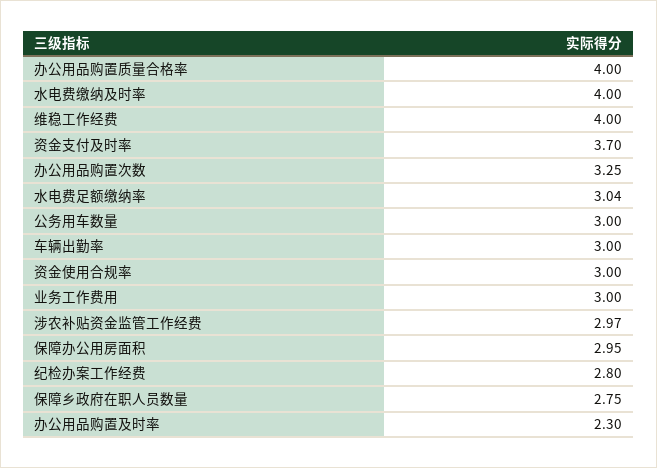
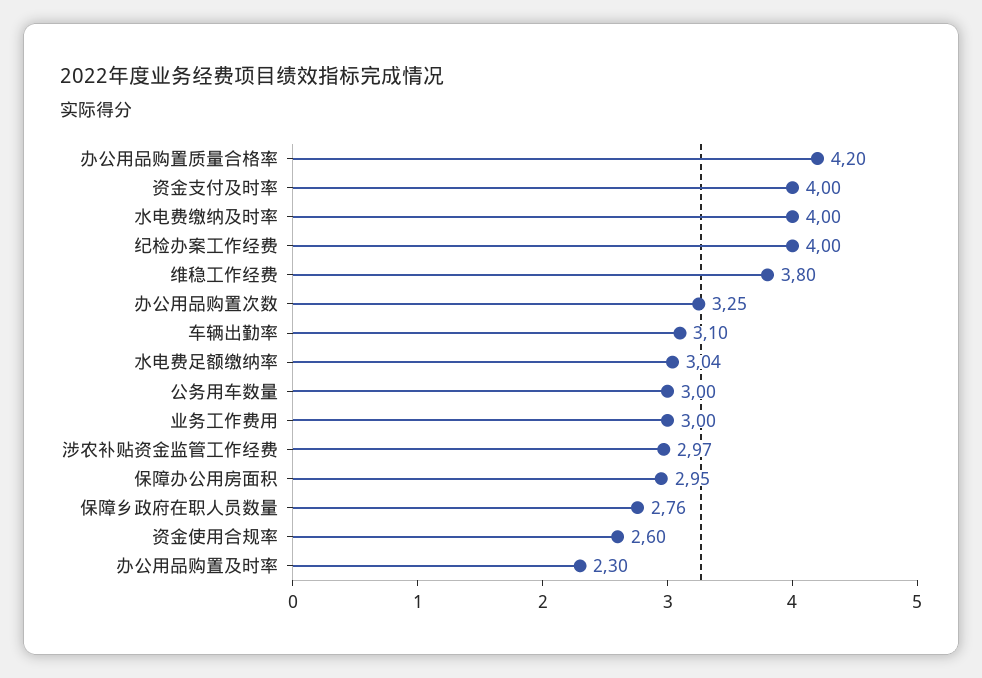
  {
-   "办公用品购置质量合格率": 4,
+   "办公用品购置质量合格率": 4.2,
    "水电费缴纳及时率": 4,
-   "维稳工作经费": 4,
+   "维稳工作经费": 3.8,
-   "资金支付及时率": 3.7,
+   "资金支付及时率": 4,
    "办公用品购置次数": 3.25,
    "水电费足额缴纳率": 3.04,
    "公务用车数量": 3,
-   "车辆出勤率": 3,
+   "车辆出勤率": 3.1,
-   "资金使用合规率": 3,
+   "资金使用合规率": 2.6,
    "业务工作费用": 3,
    "涉农补贴资金监管工作经费": 2.97,
    "保障办公用房面积": 2.95,
-   "纪检办案工作经费": 2.8,
+   "纪检办案工作经费": 4,
-   "保障乡政府在职人员数量": 2.75,
+   "保障乡政府在职人员数量": 2.76,
    "办公用品购置及时率": 2.3
  }

